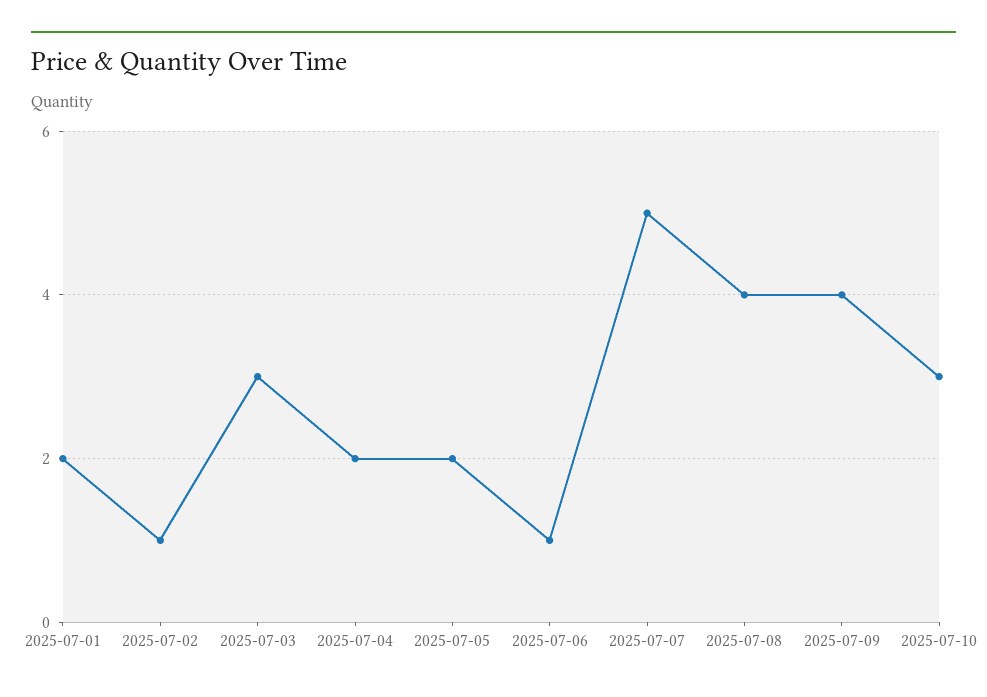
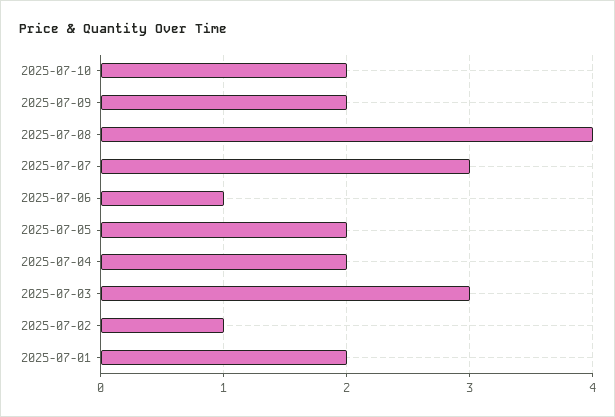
  {
    "2025-07-01": 2,
    "2025-07-02": 1,
    "2025-07-03": 3,
    "2025-07-04": 2,
    "2025-07-05": 2,
    "2025-07-06": 1,
-   "2025-07-07": 5,
+   "2025-07-07": 3,
    "2025-07-08": 4,
-   "2025-07-09": 4,
+   "2025-07-09": 2,
-   "2025-07-10": 3
+   "2025-07-10": 2
  }

